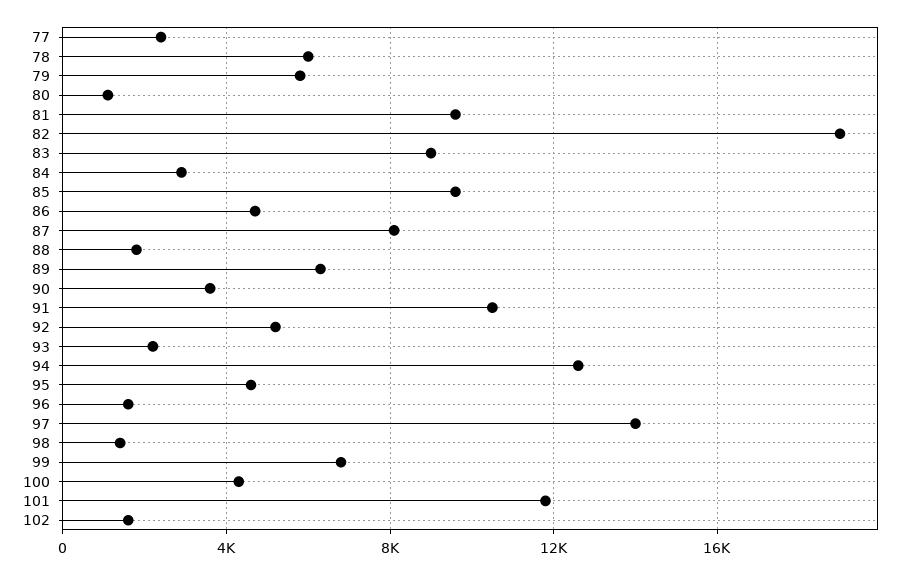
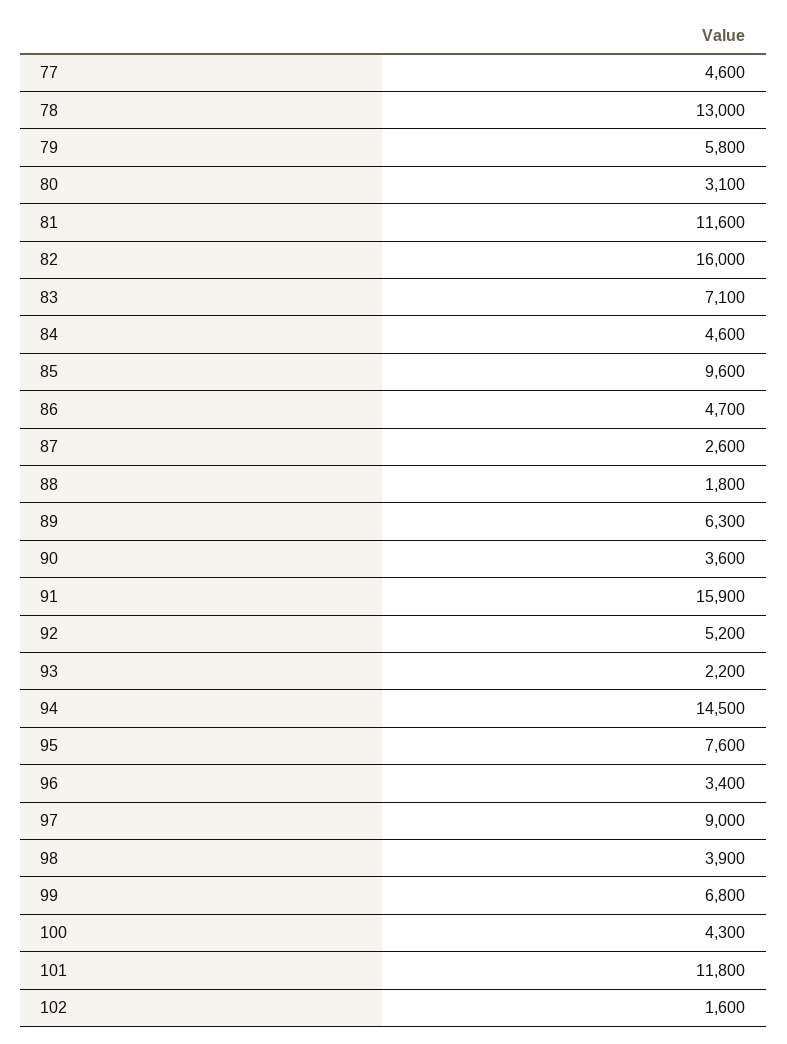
  {
-   "77": 2500,
+   "77": 4600,
-   "78": 6000,
+   "78": 13000,
    "79": 5800,
-   "80": 1000,
+   "80": 3100,
-   "81": 9500,
+   "81": 11600,
-   "82": 19000,
+   "82": 16000,
-   "83": 9000,
+   "83": 7100,
-   "84": 3000,
+   "84": 4600,
    "85": 9600,
    "86": 4700,
-   "87": 8000,
+   "87": 2600,
    "88": 1800,
    "89": 6300,
    "90": 3600,
-   "91": 10500,
+   "91": 15900,
    "92": 5200,
    "93": 2200,
-   "94": 12500,
+   "94": 14500,
-   "95": 4500,
+   "95": 7600,
-   "96": 1500,
+   "96": 3400,
-   "97": 14000,
+   "97": 9000,
-   "98": 1500,
+   "98": 3900,
    "99": 6800,
    "100": 4300,
    "101": 11800,
    "102": 1600
  }

